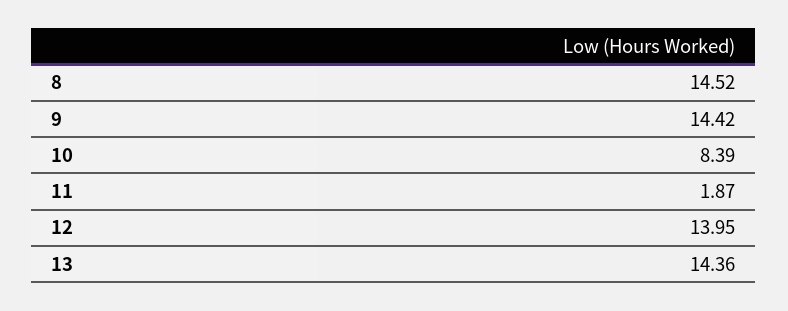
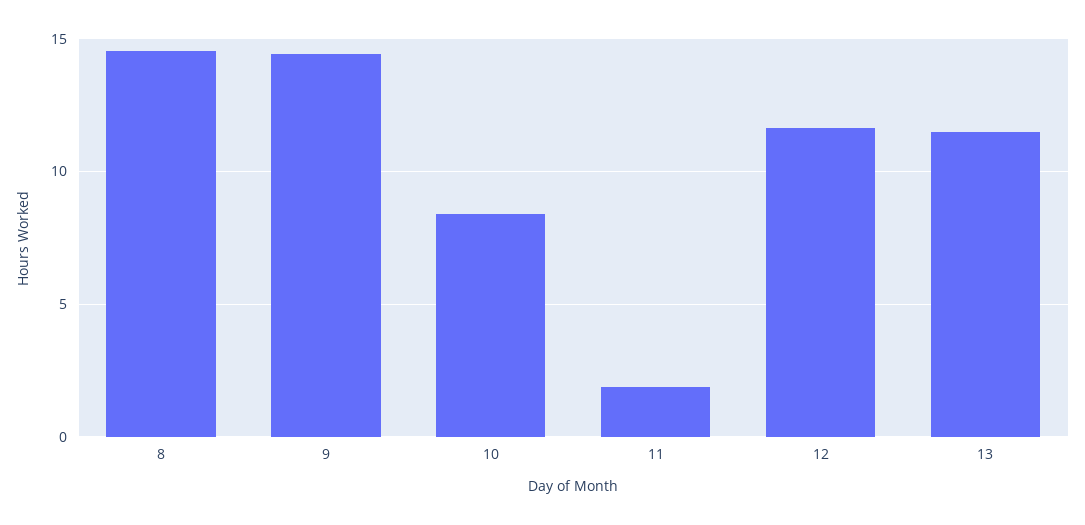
  {
    "8": 14.52,
    "9": 14.42,
    "10": 8.39,
    "11": 1.87,
-   "12": 13.95,
+   "12": 11.5,
-   "13": 14.36
+   "13": 11.5
  }

